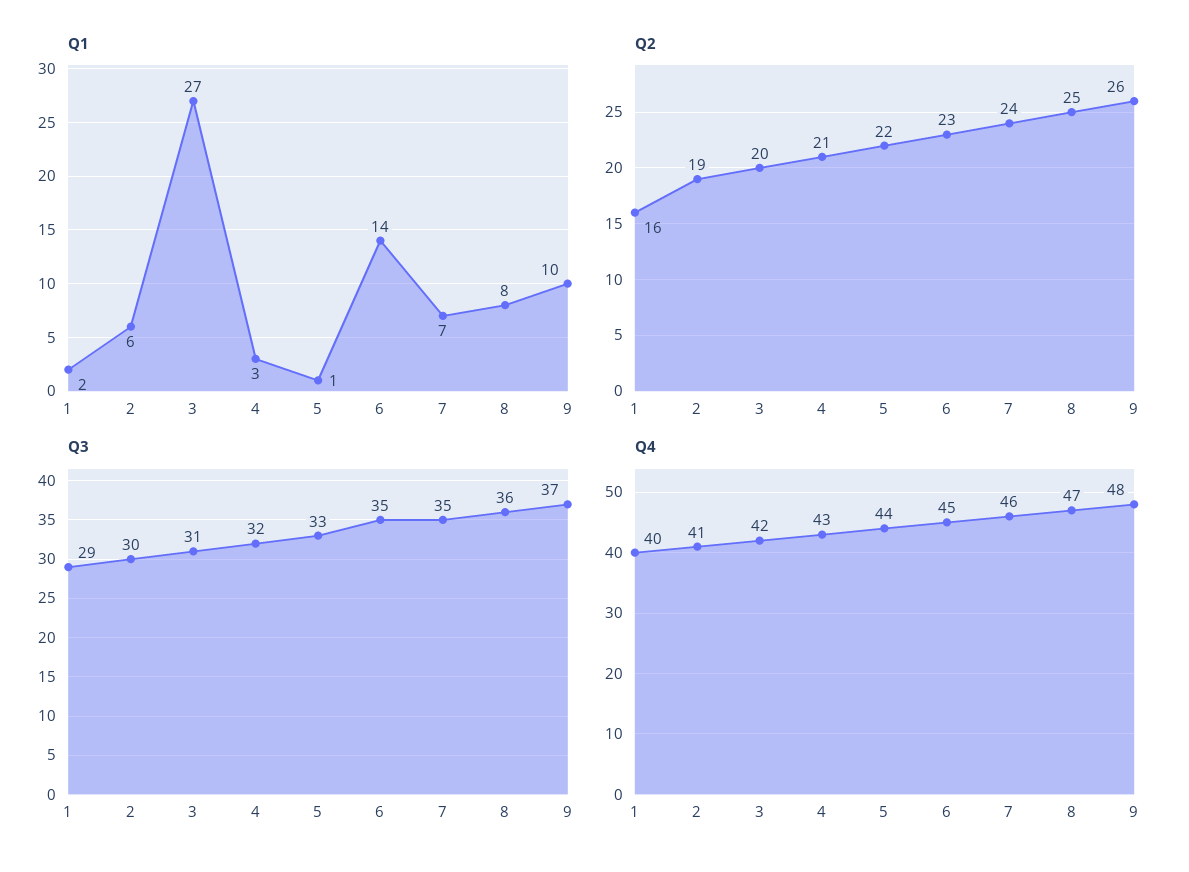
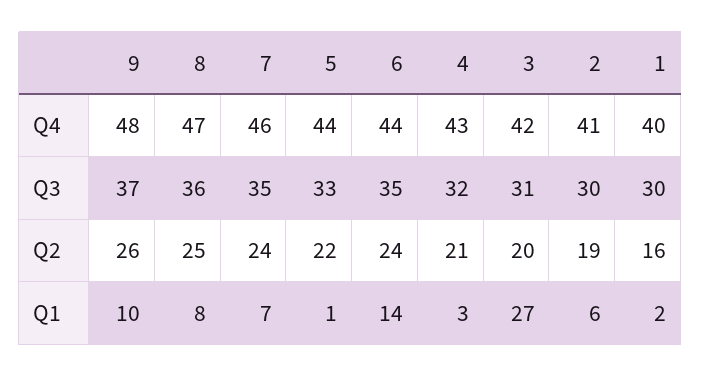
  {
    "Q1": {
      "1": 2,
      "2": 6,
      "3": 27,
      "4": 3,
      "5": 1,
      "6": 14,
      "7": 7,
      "8": 8,
      "9": 10
    },
    "Q2": {
      "1": 16,
      "2": 19,
      "3": 20,
      "4": 21,
      "5": 22,
-     "6": 23,
+     "6": 24,
      "7": 24,
      "8": 25,
      "9": 26
    },
    "Q3": {
-     "1": 29,
+     "1": 30,
      "2": 30,
      "3": 31,
      "4": 32,
      "5": 33,
      "6": 35,
      "7": 35,
      "8": 36,
      "9": 37
    },
    "Q4": {
      "1": 40,
      "2": 41,
      "3": 42,
      "4": 43,
      "5": 44,
-     "6": 45,
+     "6": 44,
      "7": 46,
      "8": 47,
      "9": 48
    }
  }

